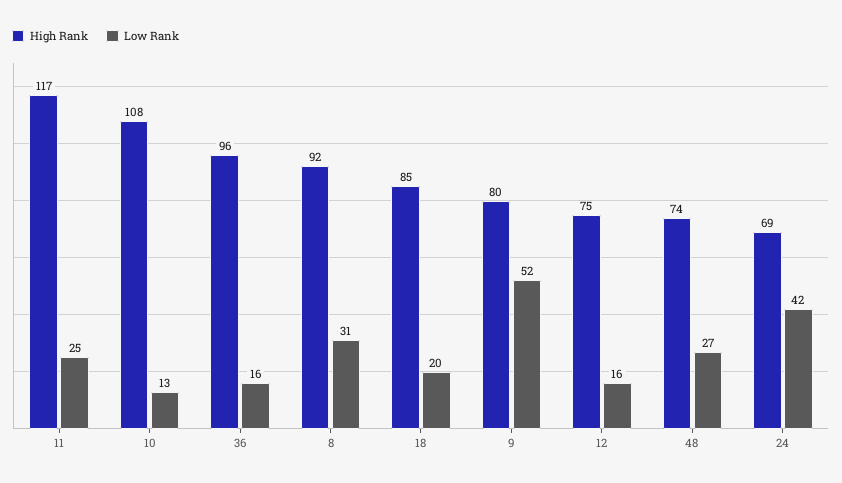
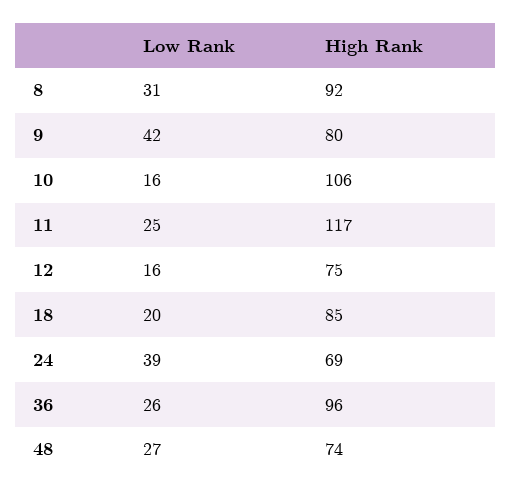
  {
    "High Rank": {
      "11": 117,
-     "10": 108,
+     "10": 106,
      "36": 96,
      "8": 92,
      "18": 85,
      "9": 80,
      "12": 75,
      "48": 74,
      "24": 69
    },
    "Low Rank": {
      "11": 25,
-     "10": 13,
+     "10": 16,
-     "36": 16,
+     "36": 26,
      "8": 31,
      "18": 20,
-     "9": 52,
+     "9": 42,
      "12": 16,
      "48": 27,
-     "24": 42
+     "24": 39
    }
  }

